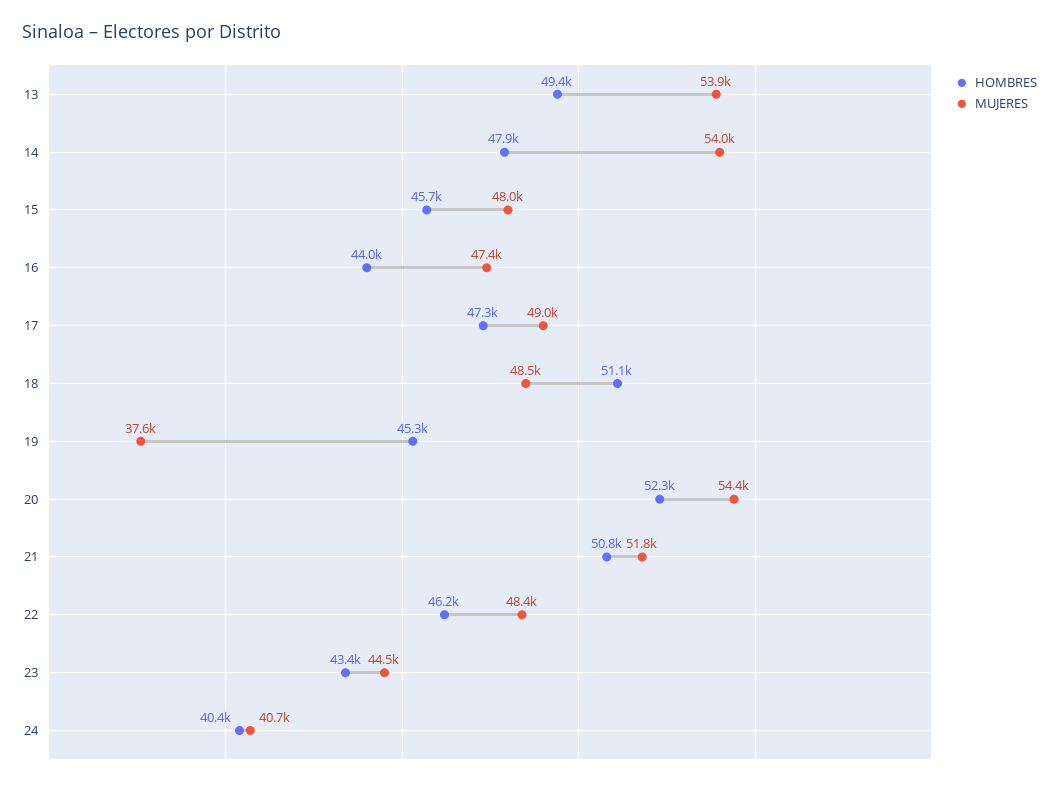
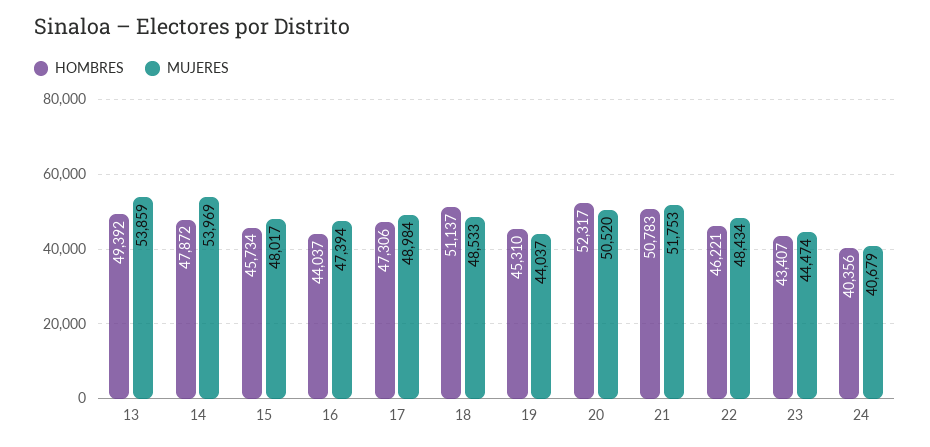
  {
    "HOMBRES": {
      "13": 49392,
      "14": 47872,
      "15": 45734,
      "16": 44037,
      "17": 47306,
      "18": 51137,
      "19": 45310,
      "20": 52317,
      "21": 50783,
      "22": 46221,
      "23": 43407,
      "24": 40356
    },
    "MUJERES": {
      "13": 53859,
      "14": 53969,
      "15": 48017,
      "16": 47394,
      "17": 48984,
      "18": 48533,
-     "19": 37600,
+     "19": 44037,
-     "20": 54400,
+     "20": 50520,
      "21": 51753,
      "22": 48434,
      "23": 44474,
      "24": 40679
    }
  }

